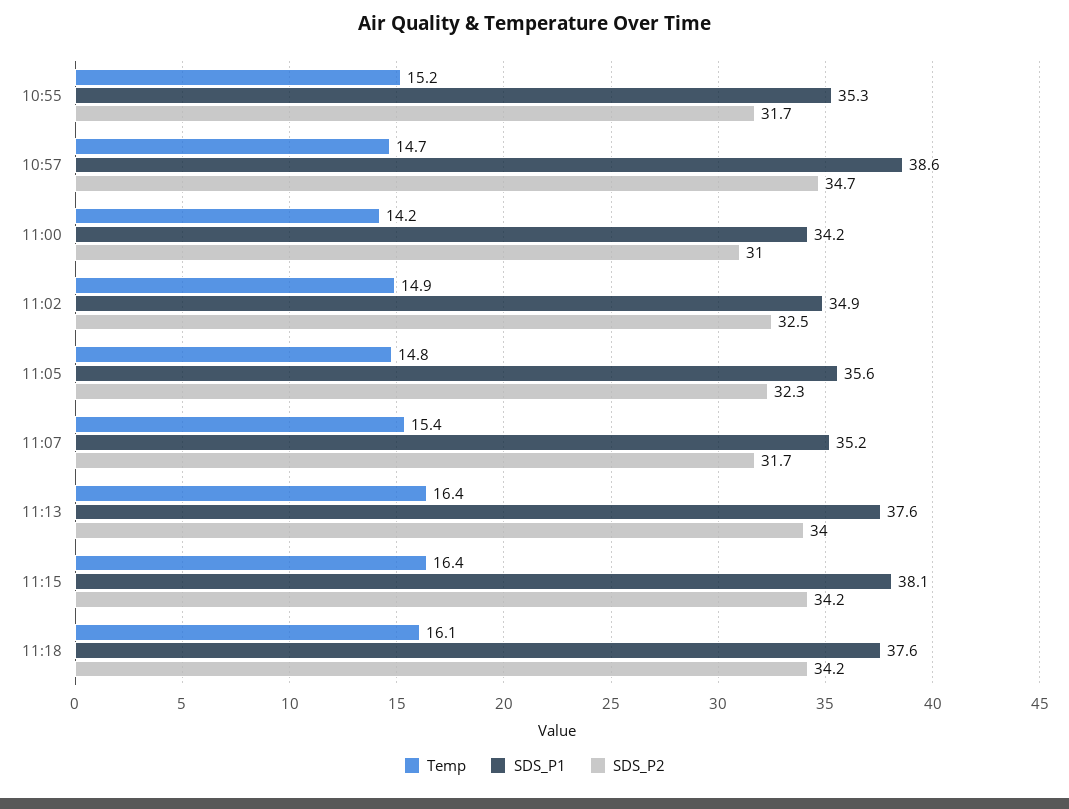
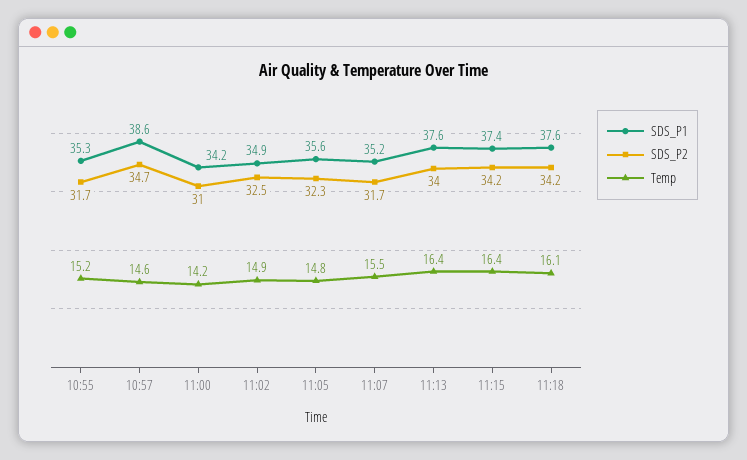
  {
    "Temp": {
      "10:55": 15.2,
-     "10:57": 14.7,
+     "10:57": 14.6,
      "11:00": 14.2,
      "11:02": 14.9,
      "11:05": 14.8,
-     "11:07": 15.4,
+     "11:07": 15.5,
      "11:13": 16.4,
      "11:15": 16.4,
      "11:18": 16.1
    },
    "SDS_P1": {
      "10:55": 35.3,
      "10:57": 38.6,
      "11:00": 34.2,
      "11:02": 34.9,
      "11:05": 35.6,
      "11:07": 35.2,
      "11:13": 37.6,
-     "11:15": 38.1,
+     "11:15": 37.4,
      "11:18": 37.6
    },
    "SDS_P2": {
      "10:55": 31.7,
      "10:57": 34.7,
      "11:00": 31,
      "11:02": 32.5,
      "11:05": 32.3,
      "11:07": 31.7,
      "11:13": 34,
      "11:15": 34.2,
      "11:18": 34.2
    }
  }

